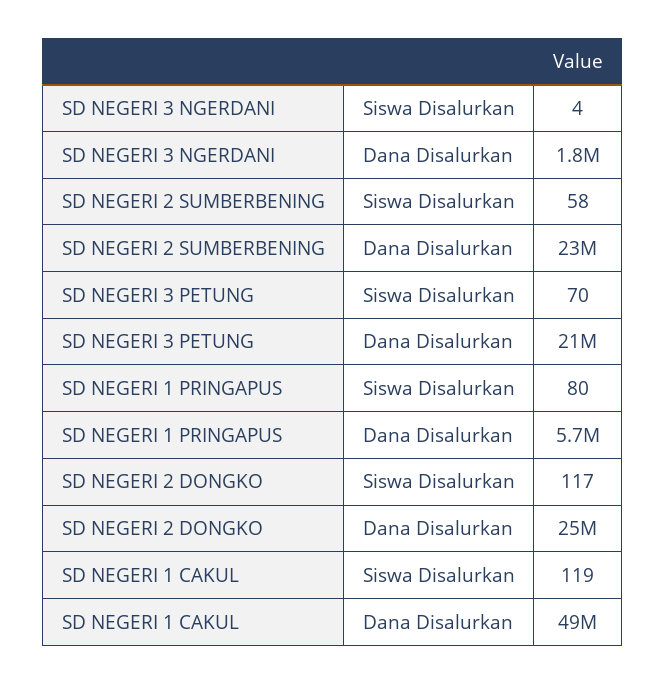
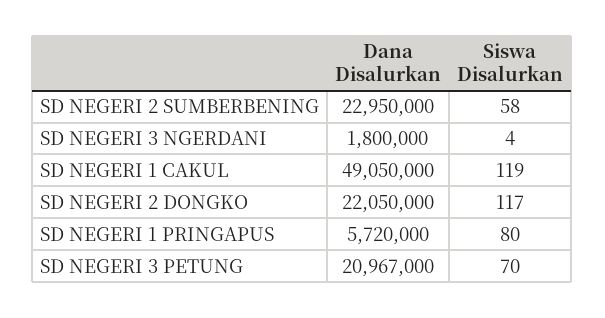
  {
    "SD NEGERI 3 NGERDANI": {
      "Siswa Disalurkan": 4,
      "Dana Disalurkan": 1800000
    },
    "SD NEGERI 2 SUMBERBENING": {
      "Siswa Disalurkan": 58,
      "Dana Disalurkan": 22950000
    },
    "SD NEGERI 3 PETUNG": {
      "Siswa Disalurkan": 70,
      "Dana Disalurkan": 20967000
    },
    "SD NEGERI 1 PRINGAPUS": {
      "Siswa Disalurkan": 80,
      "Dana Disalurkan": 5720000
    },
    "SD NEGERI 2 DONGKO": {
      "Siswa Disalurkan": 117,
-     "Dana Disalurkan": 25000000
+     "Dana Disalurkan": 22050000
    },
    "SD NEGERI 1 CAKUL": {
      "Siswa Disalurkan": 119,
      "Dana Disalurkan": 49050000
    }
  }

